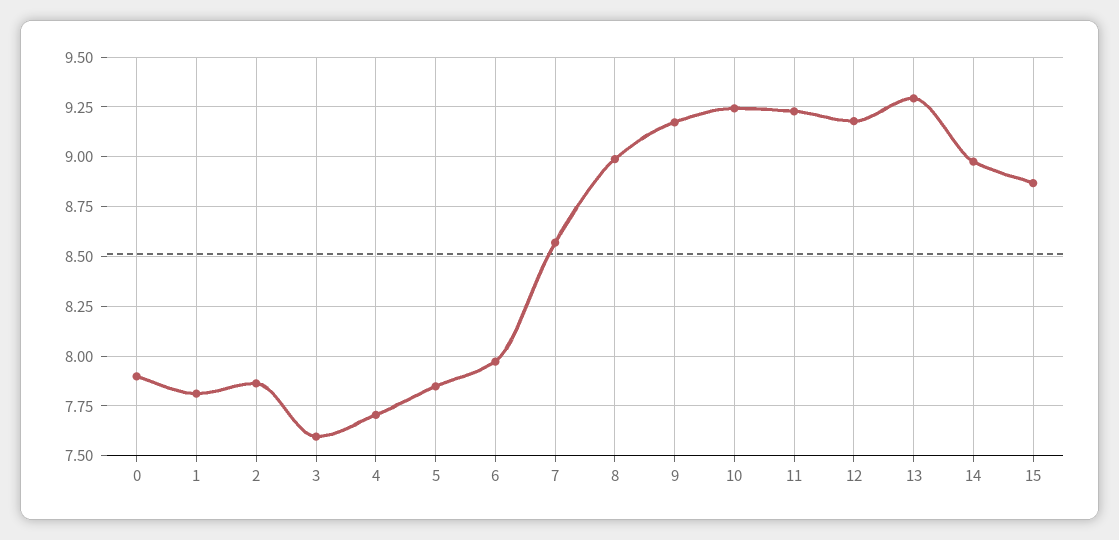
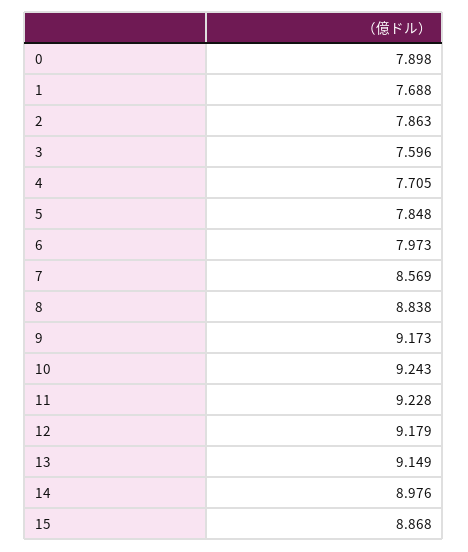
  {
    "0": 7.898,
-   "1": 7.8,
+   "1": 7.688,
    "2": 7.863,
    "3": 7.596,
    "4": 7.705,
    "5": 7.848,
    "6": 7.973,
    "7": 8.569,
-   "8": 9,
+   "8": 8.838,
    "9": 9.173,
    "10": 9.243,
    "11": 9.228,
    "12": 9.179,
-   "13": 9.3,
+   "13": 9.149,
    "14": 8.976,
    "15": 8.868
  }

